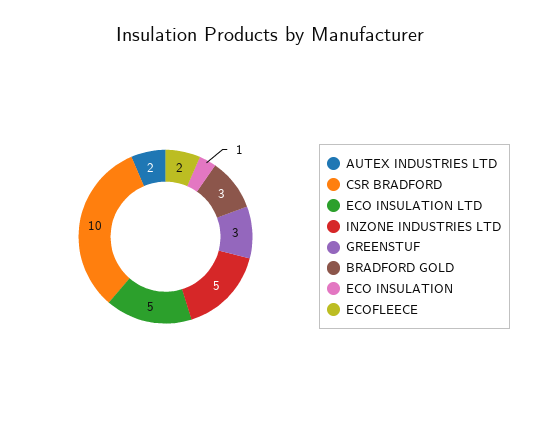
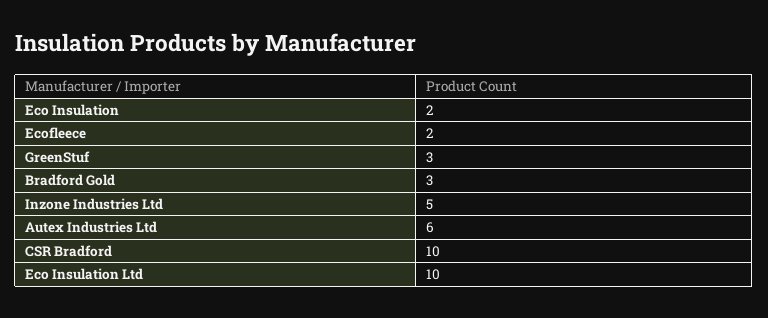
  {
-   "AUTEX INDUSTRIES LTD": 2,
+   "AUTEX INDUSTRIES LTD": 6,
    "CSR BRADFORD": 10,
-   "ECO INSULATION LTD": 5,
+   "ECO INSULATION LTD": 10,
    "INZONE INDUSTRIES LTD": 5,
    "GREENSTUF": 3,
    "BRADFORD GOLD": 3,
-   "ECO INSULATION": 1,
+   "ECO INSULATION": 2,
    "ECOFLEECE": 2
  }

